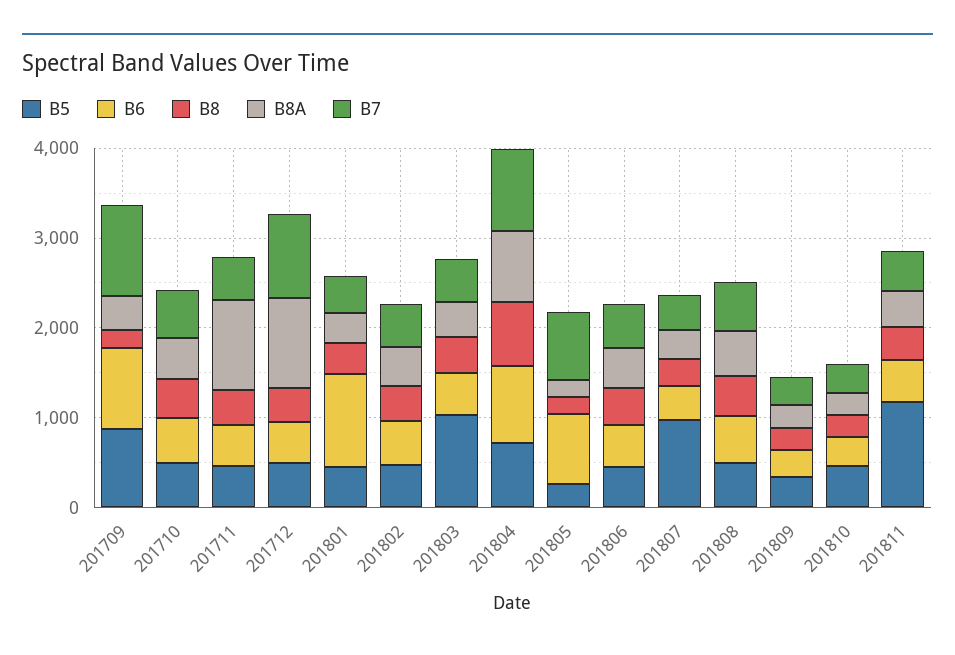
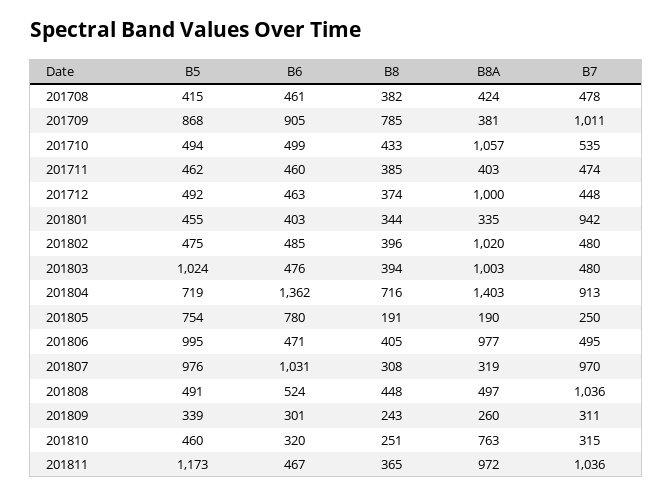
  {
    "B5": {
      "201709": 868,
      "201710": 494,
      "201711": 462,
      "201712": 492,
      "201801": 455,
      "201802": 475,
      "201803": 1024,
      "201804": 719,
-     "201805": 200,
+     "201805": 754,
-     "201806": 400,
+     "201806": 995,
      "201807": 976,
      "201808": 491,
      "201809": 339,
      "201810": 460,
-     "201811": 1173
+     "201811": 1173,
+     "201708": 415
    },
    "B6": {
      "201709": 905,
      "201710": 499,
      "201711": 460,
      "201712": 463,
-     "201801": 1000,
+     "201801": 403,
      "201802": 485,
      "201803": 476,
-     "201804": 800,
+     "201804": 1362,
      "201805": 780,
      "201806": 471,
-     "201807": 400,
+     "201807": 1031,
      "201808": 524,
      "201809": 301,
      "201810": 320,
-     "201811": 467
+     "201811": 467,
+     "201708": 461
    },
    "B8": {
-     "201709": 200,
+     "201709": 785,
      "201710": 433,
      "201711": 385,
      "201712": 374,
      "201801": 344,
      "201802": 396,
      "201803": 394,
      "201804": 716,
      "201805": 191,
      "201806": 405,
      "201807": 308,
      "201808": 448,
      "201809": 243,
      "201810": 251,
-     "201811": 365
+     "201811": 365,
+     "201708": 382
    },
    "B8A": {
      "201709": 381,
-     "201710": 400,
+     "201710": 1057,
-     "201711": 1000,
+     "201711": 403,
      "201712": 1000,
      "201801": 335,
-     "201802": 400,
+     "201802": 1020,
-     "201803": 400,
+     "201803": 1003,
-     "201804": 800,
+     "201804": 1403,
      "201805": 190,
-     "201806": 400,
+     "201806": 977,
      "201807": 319,
      "201808": 497,
      "201809": 260,
-     "201810": 200,
+     "201810": 763,
-     "201811": 400
+     "201811": 972,
+     "201708": 424
    },
    "B7": {
      "201709": 1011,
      "201710": 535,
      "201711": 474,
-     "201712": 1000,
+     "201712": 448,
-     "201801": 400,
+     "201801": 942,
      "201802": 480,
      "201803": 480,
      "201804": 913,
-     "201805": 800,
+     "201805": 250,
      "201806": 495,
-     "201807": 400,
+     "201807": 970,
-     "201808": 600,
+     "201808": 1036,
      "201809": 311,
      "201810": 315,
-     "201811": 400
+     "201811": 1036,
+     "201708": 478
    }
  }

